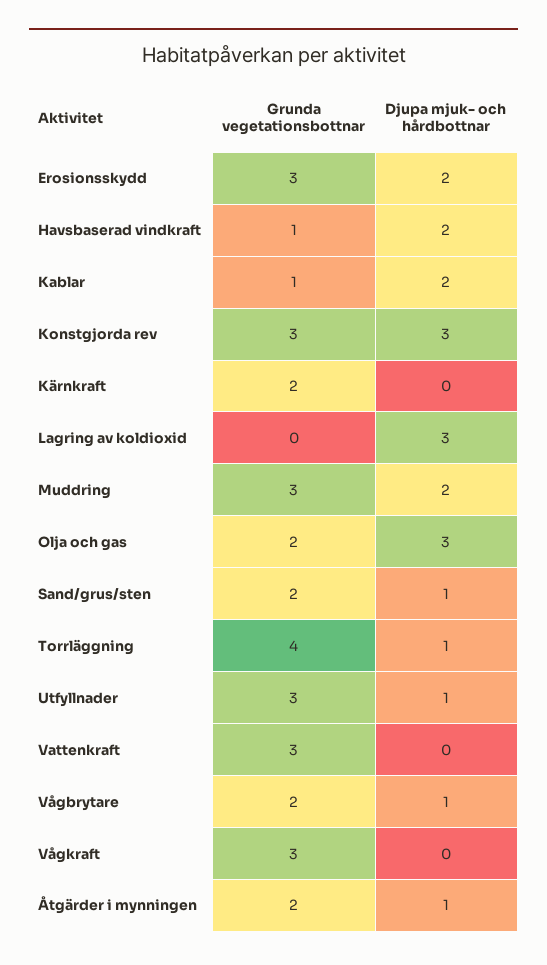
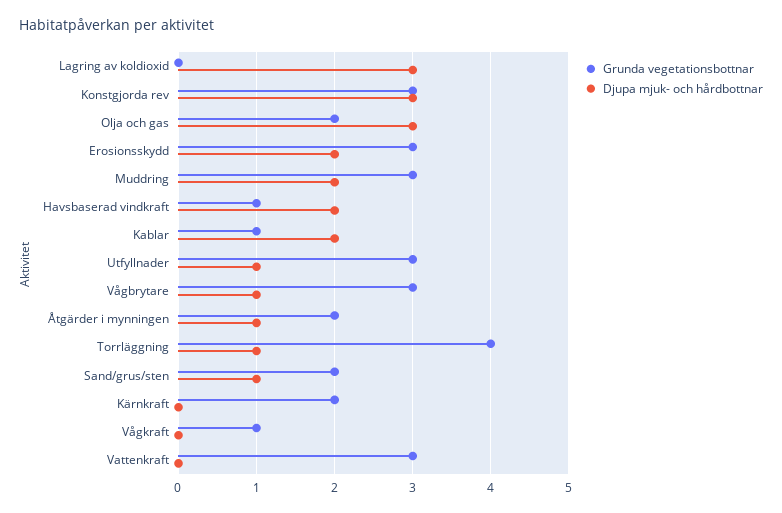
  {
    "Grunda vegetationsbottnar": {
      "Erosionsskydd": 3,
      "Havsbaserad vindkraft": 1,
      "Kablar": 1,
      "Konstgjorda rev": 3,
      "Kärnkraft": 2,
      "Lagring av koldioxid": 0,
      "Muddring": 3,
      "Olja och gas": 2,
      "Sand/grus/sten": 2,
      "Torrläggning": 4,
      "Utfyllnader": 3,
      "Vattenkraft": 3,
-     "Vågbrytare": 2,
+     "Vågbrytare": 3,
-     "Vågkraft": 3,
+     "Vågkraft": 1,
      "Åtgärder i mynningen": 2
    },
    "Djupa mjuk- och hårdbottnar": {
      "Erosionsskydd": 2,
      "Havsbaserad vindkraft": 2,
      "Kablar": 2,
      "Konstgjorda rev": 3,
      "Kärnkraft": 0,
      "Lagring av koldioxid": 3,
      "Muddring": 2,
      "Olja och gas": 3,
      "Sand/grus/sten": 1,
      "Torrläggning": 1,
      "Utfyllnader": 1,
      "Vattenkraft": 0,
      "Vågbrytare": 1,
      "Vågkraft": 0,
      "Åtgärder i mynningen": 1
    }
  }

